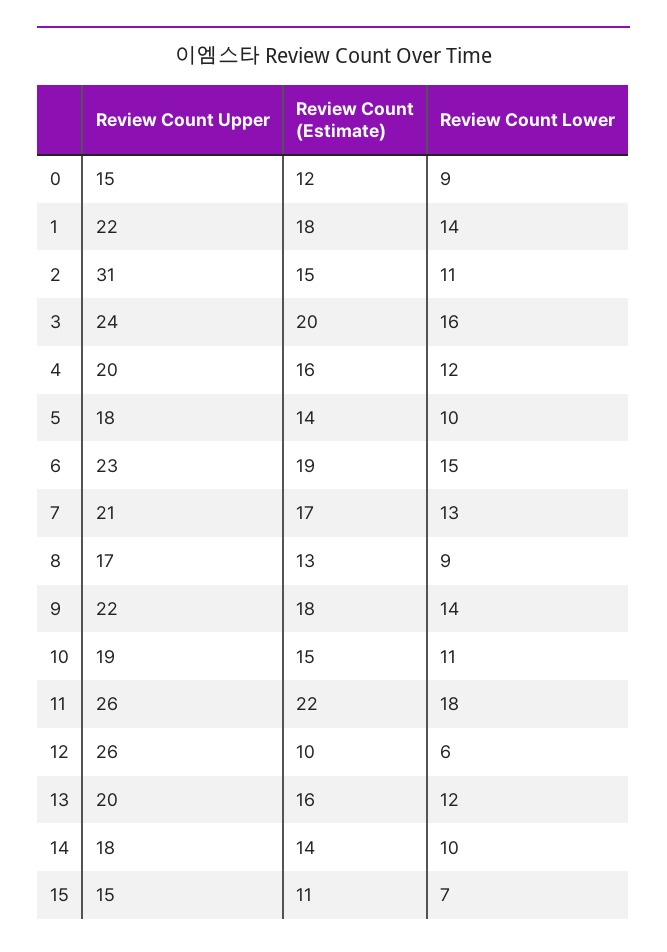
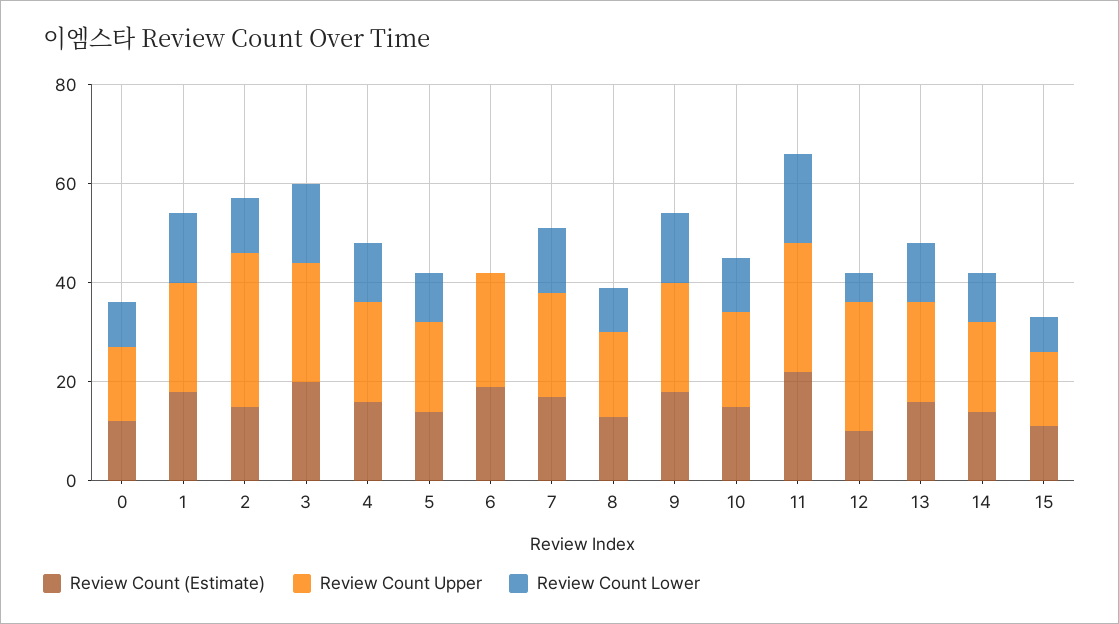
  {
    "Review Count Upper": {
      "0": 15,
      "1": 22,
      "2": 31,
      "3": 24,
      "4": 20,
      "5": 18,
      "6": 23,
      "7": 21,
      "8": 17,
      "9": 22,
      "10": 19,
      "11": 26,
      "12": 26,
      "13": 20,
      "14": 18,
      "15": 15
    },
    "Review Count (Estimate)": {
      "0": 12,
      "1": 18,
      "2": 15,
      "3": 20,
      "4": 16,
      "5": 14,
      "6": 19,
      "7": 17,
      "8": 13,
      "9": 18,
      "10": 15,
      "11": 22,
      "12": 10,
      "13": 16,
      "14": 14,
      "15": 11
    },
    "Review Count Lower": {
      "0": 9,
      "1": 14,
      "2": 11,
      "3": 16,
      "4": 12,
      "5": 10,
-     "6": 15,
+     "6": 0,
      "7": 13,
      "8": 9,
      "9": 14,
      "10": 11,
      "11": 18,
      "12": 6,
      "13": 12,
      "14": 10,
      "15": 7
    }
  }

